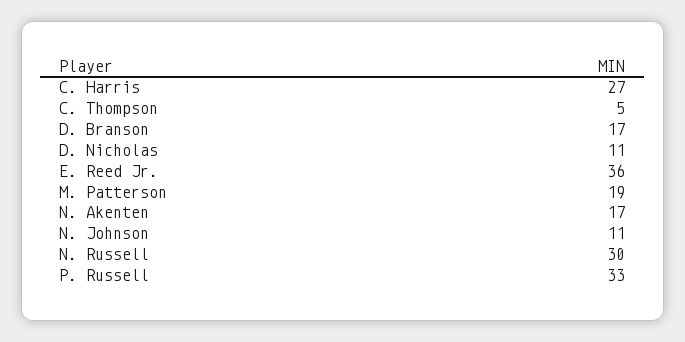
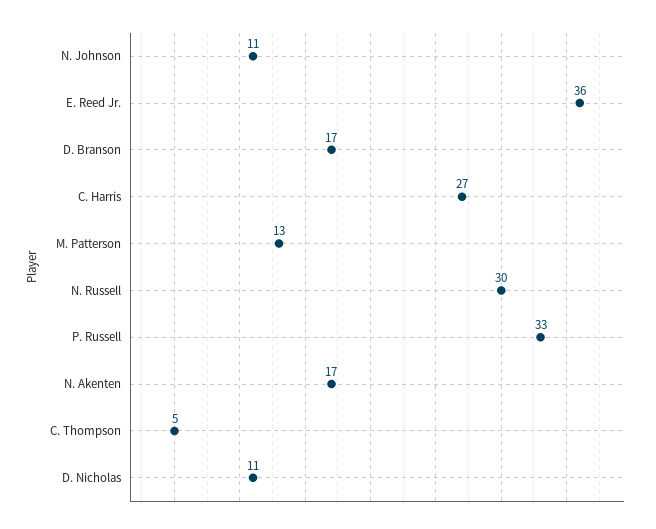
  {
    "C. Harris": 27,
    "C. Thompson": 5,
    "D. Branson": 17,
    "D. Nicholas": 11,
    "E. Reed Jr.": 36,
-   "M. Patterson": 19,
+   "M. Patterson": 13,
    "N. Akenten": 17,
    "N. Johnson": 11,
    "N. Russell": 30,
    "P. Russell": 33
  }

